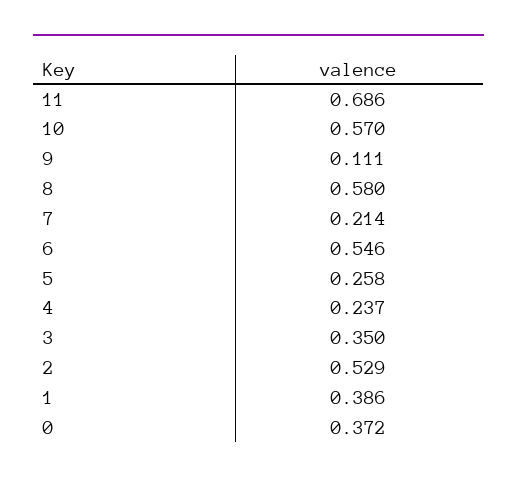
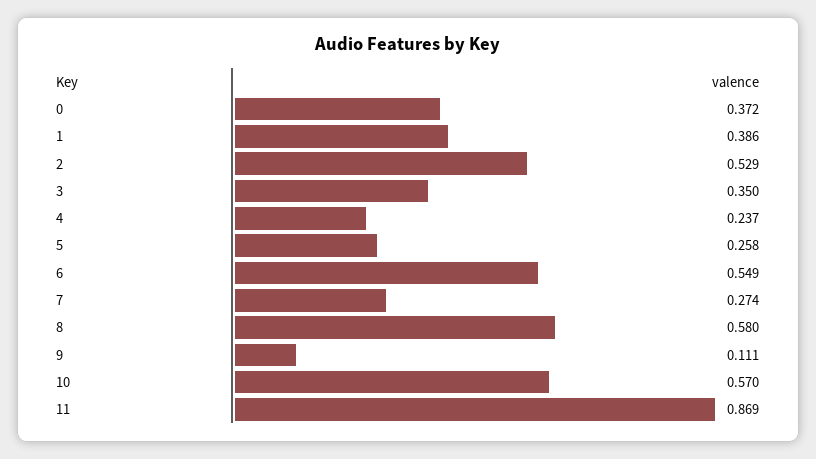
  {
-   "11": 0.686,
+   "11": 0.869,
    "10": 0.57,
    "9": 0.111,
    "8": 0.58,
-   "7": 0.214,
+   "7": 0.274,
-   "6": 0.546,
+   "6": 0.549,
    "5": 0.258,
    "4": 0.237,
    "3": 0.35,
    "2": 0.529,
    "1": 0.386,
    "0": 0.372
  }

